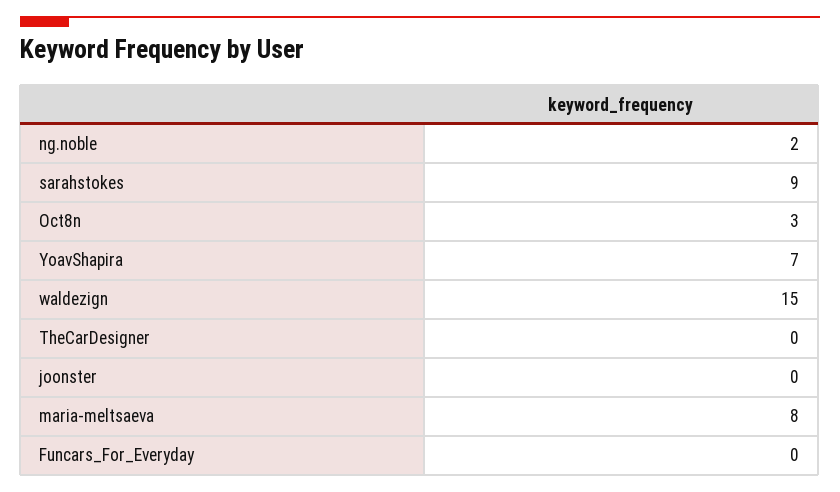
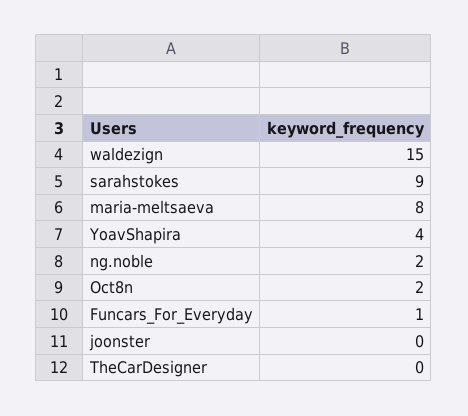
  {
    "ng.noble": 2,
    "sarahstokes": 9,
-   "Oct8n": 3,
+   "Oct8n": 2,
-   "YoavShapira": 7,
+   "YoavShapira": 4,
    "waldezign": 15,
    "TheCarDesigner": 0,
    "joonster": 0,
    "maria-meltsaeva": 8,
-   "Funcars_For_Everyday": 0
+   "Funcars_For_Everyday": 1
  }

